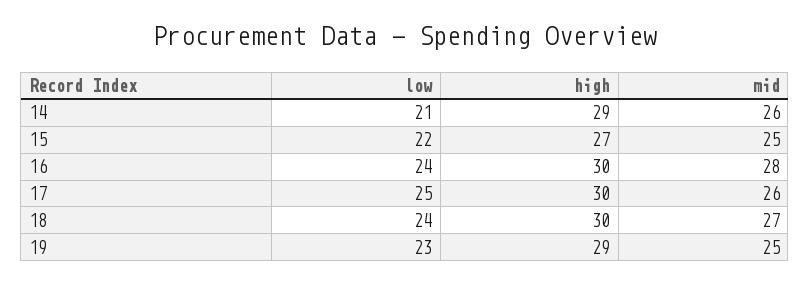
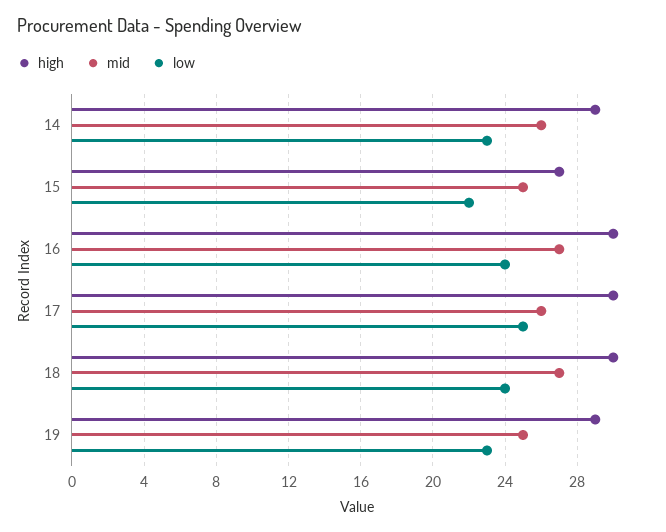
  {
    "low": {
-     "14": 21,
+     "14": 23,
      "15": 22,
      "16": 24,
      "17": 25,
      "18": 24,
      "19": 23
    },
    "high": {
      "14": 29,
      "15": 27,
      "16": 30,
      "17": 30,
      "18": 30,
      "19": 29
    },
    "mid": {
      "14": 26,
      "15": 25,
-     "16": 28,
+     "16": 27,
      "17": 26,
      "18": 27,
      "19": 25
    }
  }

